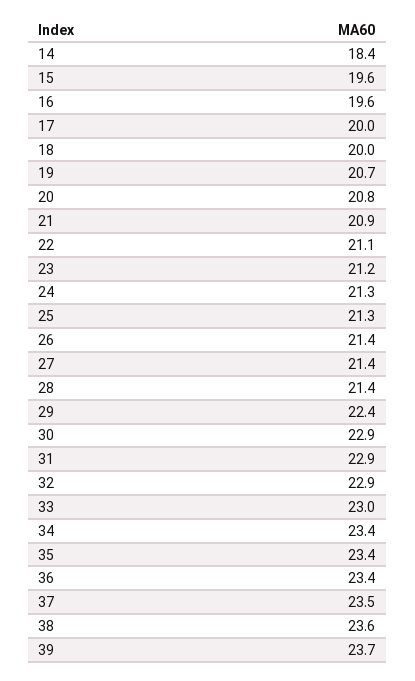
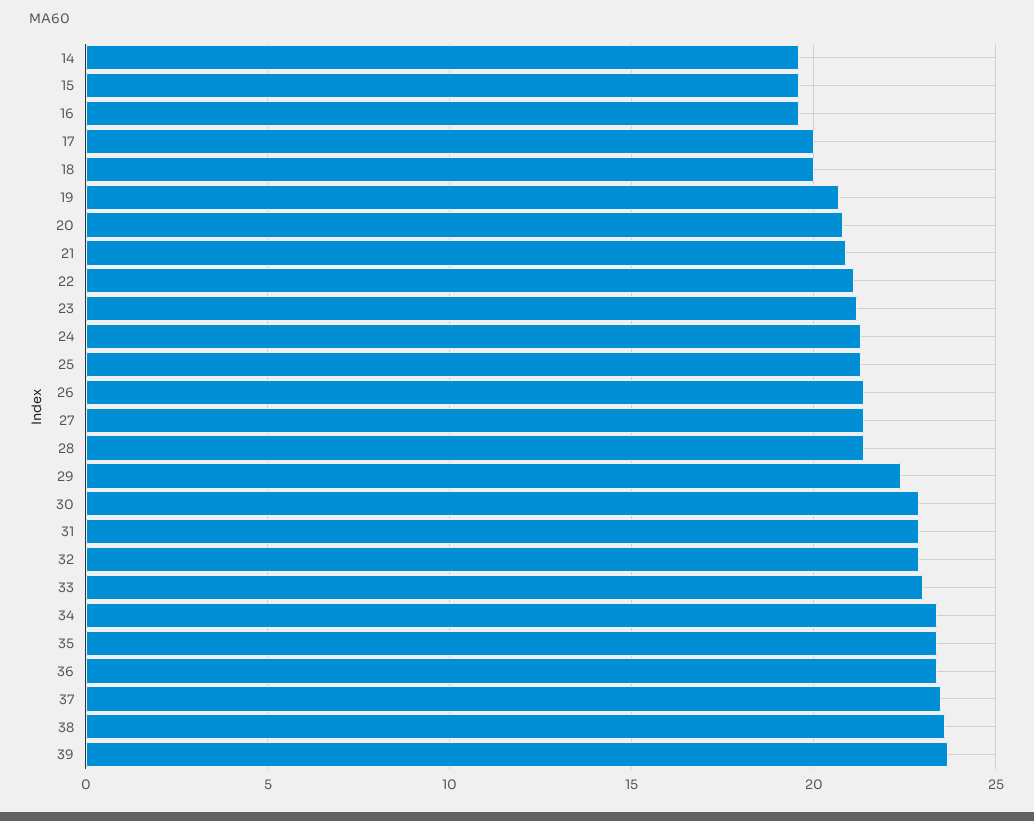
  {
-   "14": 18.4,
+   "14": 19.5,
    "15": 19.6,
    "16": 19.6,
    "17": 20,
    "18": 20,
    "19": 20.7,
    "20": 20.8,
    "21": 20.9,
    "22": 21.1,
    "23": 21.2,
    "24": 21.3,
    "25": 21.3,
    "26": 21.4,
    "27": 21.4,
    "28": 21.4,
    "29": 22.4,
    "30": 22.9,
    "31": 22.9,
    "32": 22.9,
    "33": 23,
    "34": 23.4,
    "35": 23.4,
    "36": 23.4,
    "37": 23.5,
    "38": 23.6,
    "39": 23.7
  }

